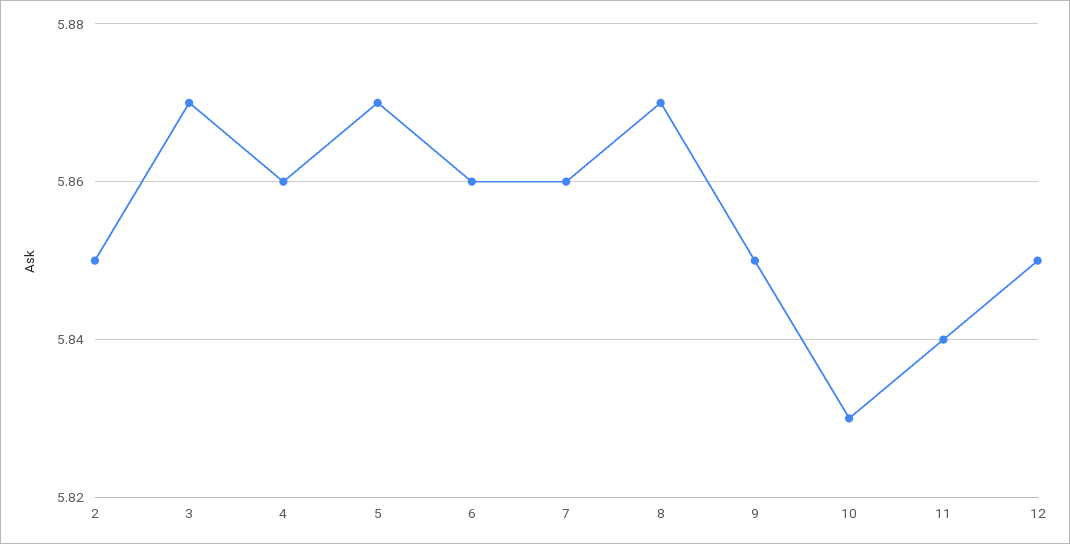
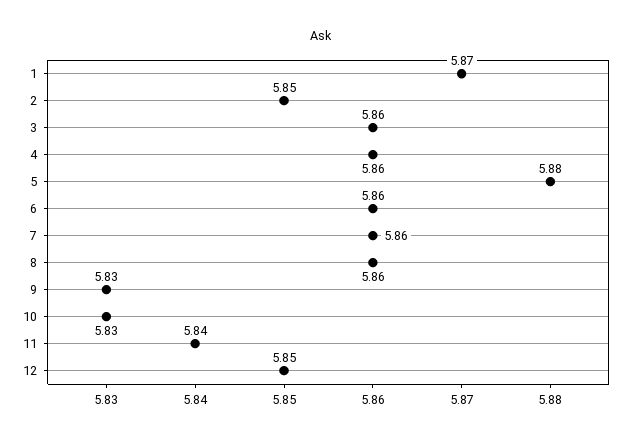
  {
    "2": 5.85,
-   "3": 5.87,
+   "3": 5.86,
    "4": 5.86,
-   "5": 5.87,
+   "5": 5.88,
    "6": 5.86,
    "7": 5.86,
-   "8": 5.87,
+   "8": 5.86,
-   "9": 5.85,
+   "9": 5.83,
    "10": 5.83,
    "11": 5.84,
-   "12": 5.85
+   "12": 5.85,
+   "1": 5.87
  }

